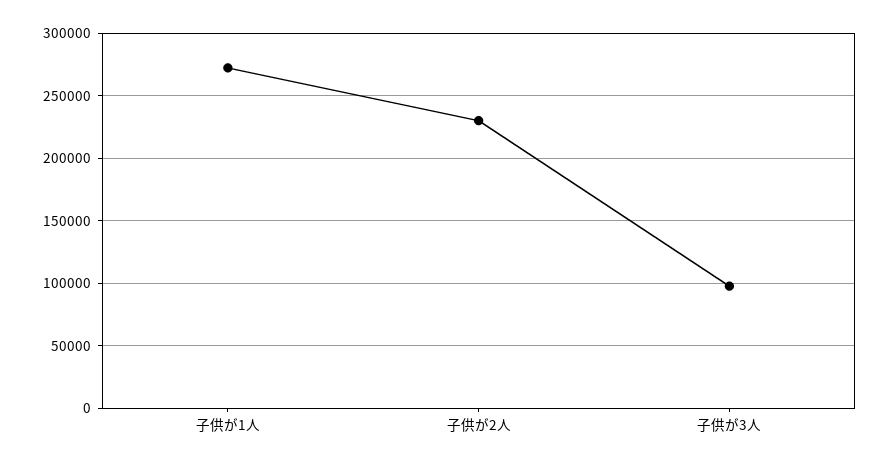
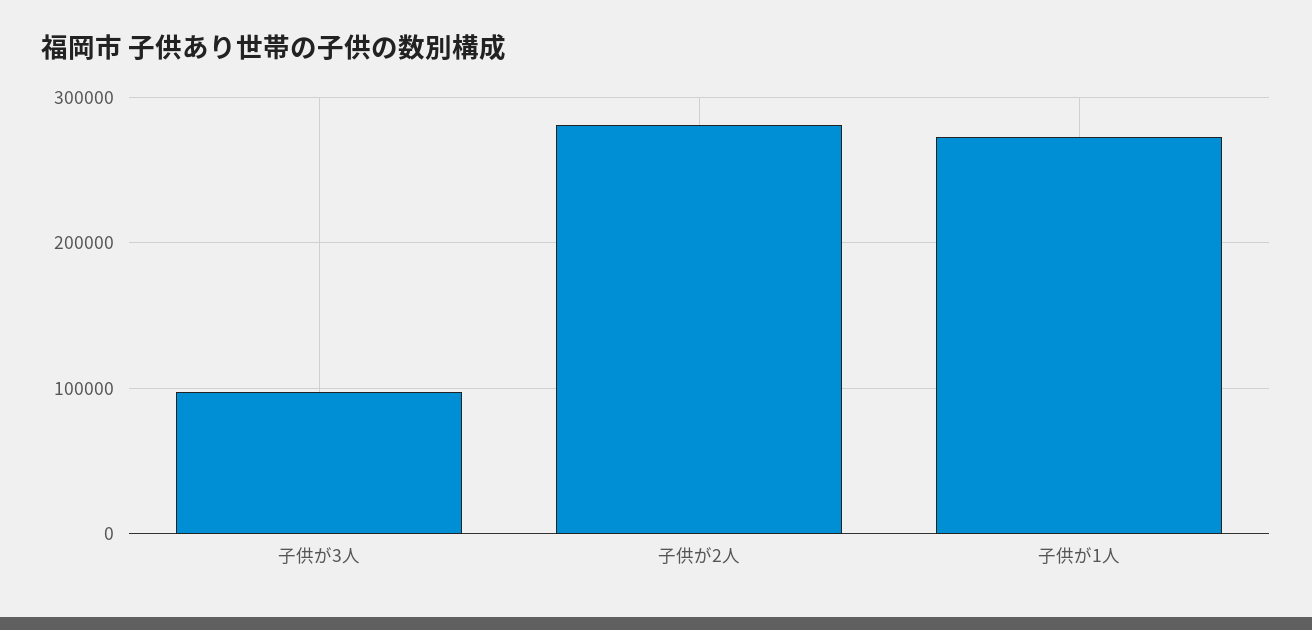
  {
    "子供が1人": 270000,
-   "子供が2人": 230000,
+   "子供が2人": 280000,
    "子供が3人": 100000
  }

